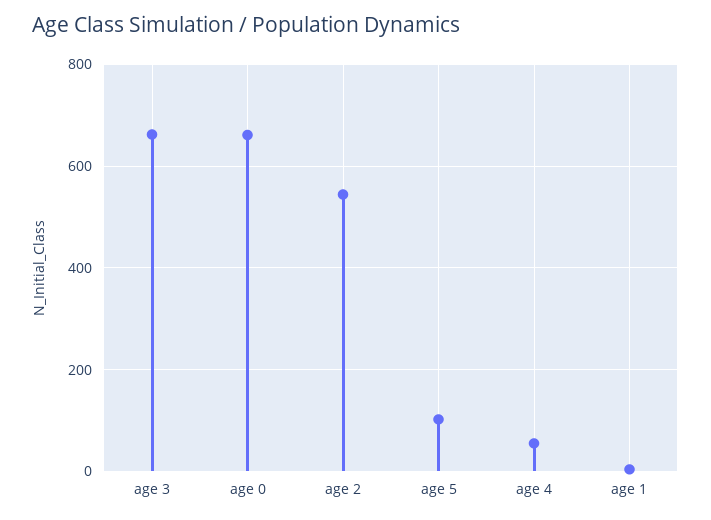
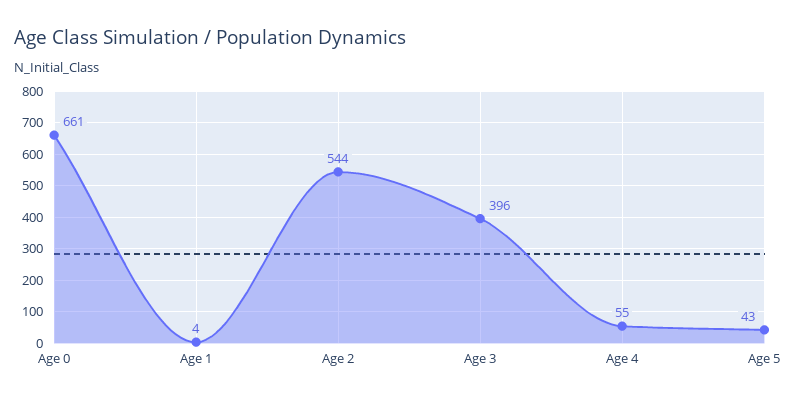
  {
-   "age 3": 660,
+   "age 3": 396,
    "age 0": 661,
    "age 2": 544,
-   "age 5": 100,
+   "age 5": 43,
    "age 4": 55,
    "age 1": 4
  }

